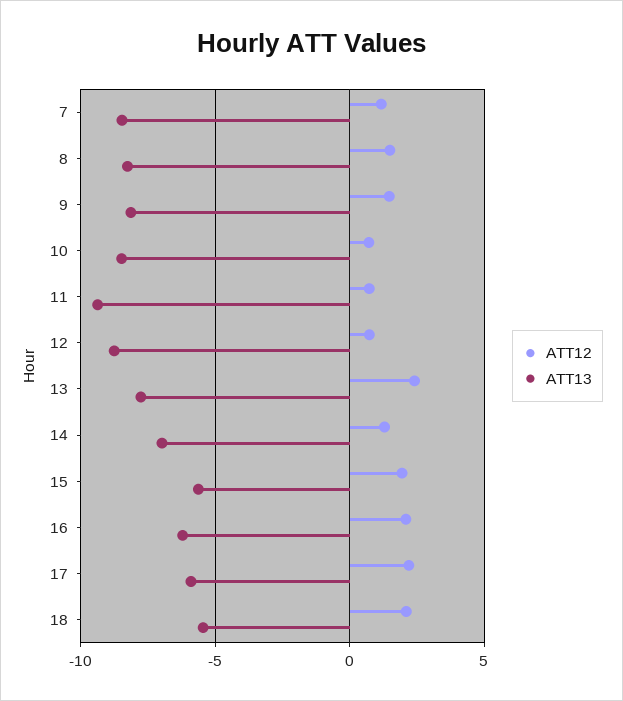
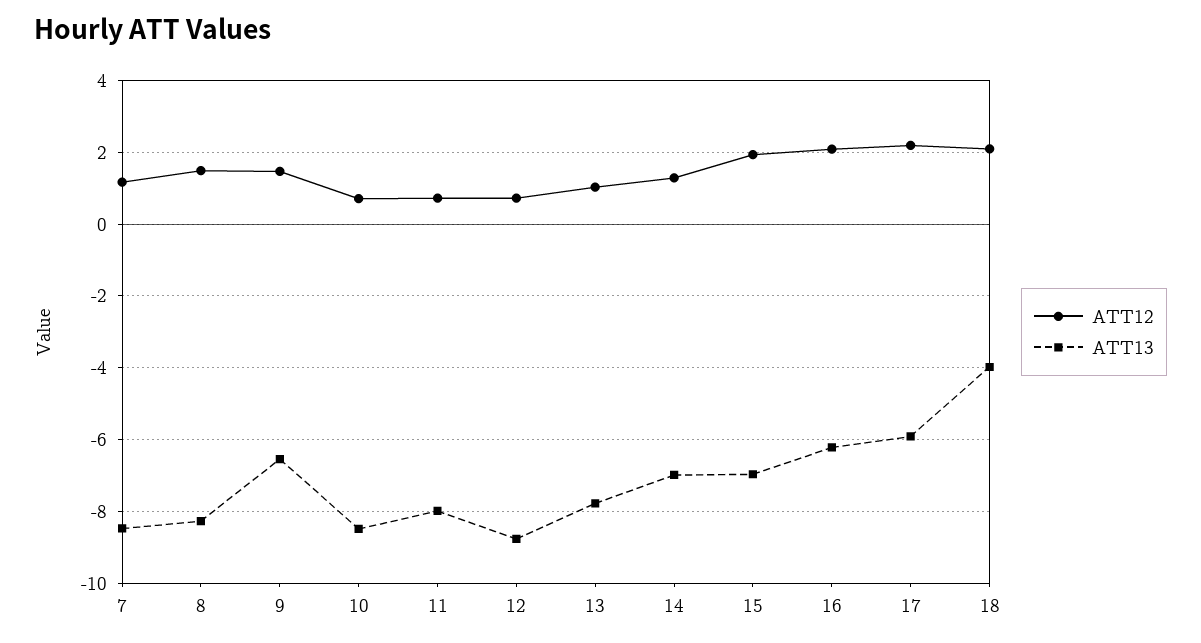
  {
    "ATT12": {
      "7": 1.2,
      "8": 1.4,
      "9": 1.4,
      "10": 0.8,
      "11": 0.8,
      "12": 0.8,
-     "13": 2.5,
+     "13": 1,
      "14": 1.2,
      "15": 2,
      "16": 2,
      "17": 2.2,
      "18": 2
    },
    "ATT13": {
      "7": -8.4,
      "8": -8.2,
-     "9": -8,
+     "9": -6.6,
      "10": -8.4,
-     "11": -9.5,
+     "11": -8,
      "12": -8.8,
      "13": -7.8,
      "14": -7,
-     "15": -5.5,
+     "15": -7,
      "16": -6.2,
      "17": -6,
-     "18": -5.5
+     "18": -4
    }
  }

